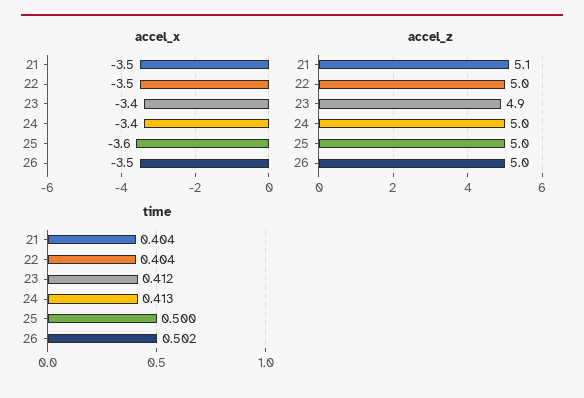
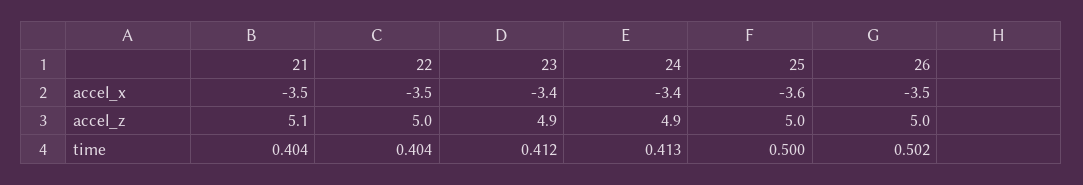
  {
    "accel_x": {
      "21": -3.5,
      "22": -3.5,
      "23": -3.4,
      "24": -3.4,
      "25": -3.6,
      "26": -3.5
    },
    "accel_z": {
      "21": 5.1,
      "22": 5,
      "23": 4.9,
-     "24": 5,
+     "24": 4.9,
      "25": 5,
      "26": 5
    },
    "time": {
      "21": 0.404,
      "22": 0.404,
      "23": 0.412,
      "24": 0.413,
      "25": 0.5,
      "26": 0.502
    }
  }

